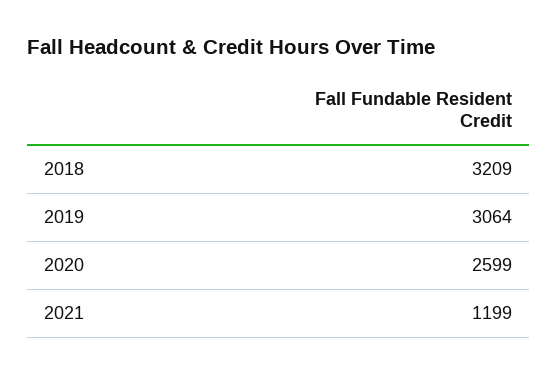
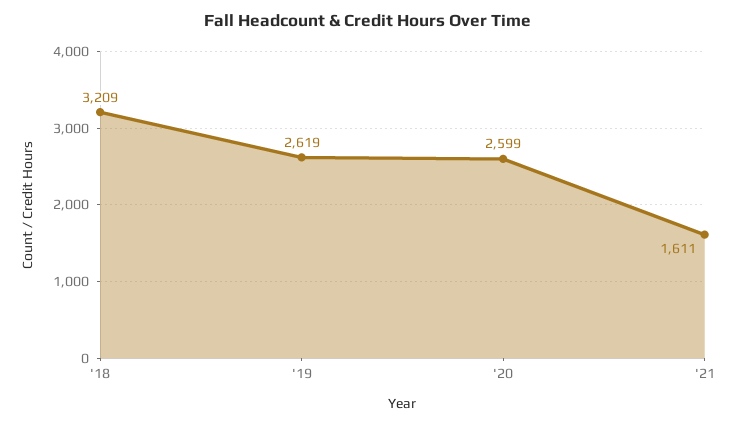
  {
    "2018": 3209,
-   "2019": 3064,
+   "2019": 2619,
    "2020": 2599,
-   "2021": 1199
+   "2021": 1611
  }

